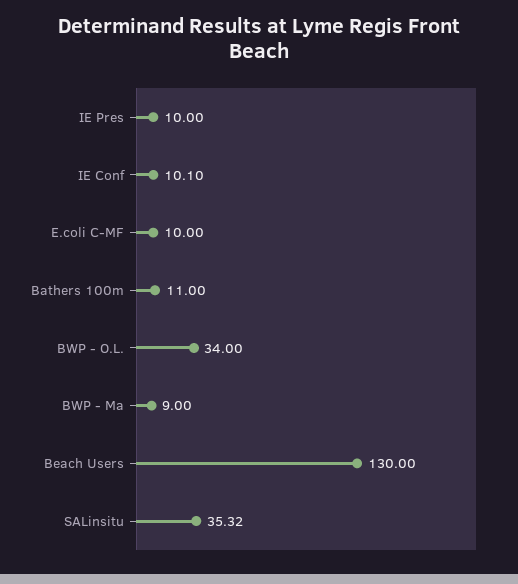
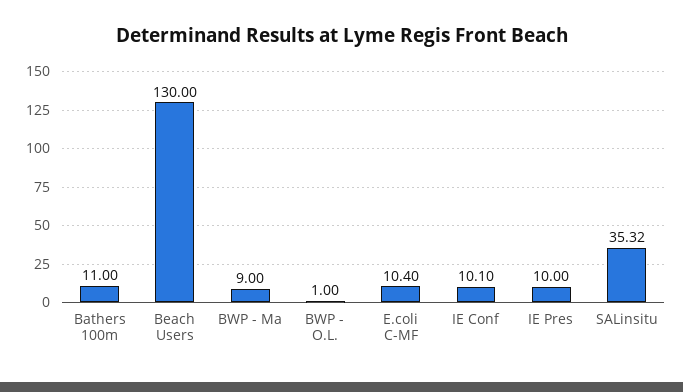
  {
    "IE Pres": 10,
    "IE Conf": 10.1,
-   "E.coli C-MF": 10,
+   "E.coli C-MF": 10.4,
    "Bathers 100m": 11,
-   "BWP - O.L.": 34,
+   "BWP - O.L.": 1,
    "BWP - Ma": 9,
    "Beach Users": 130,
    "SALinsitu": 35.32
  }

